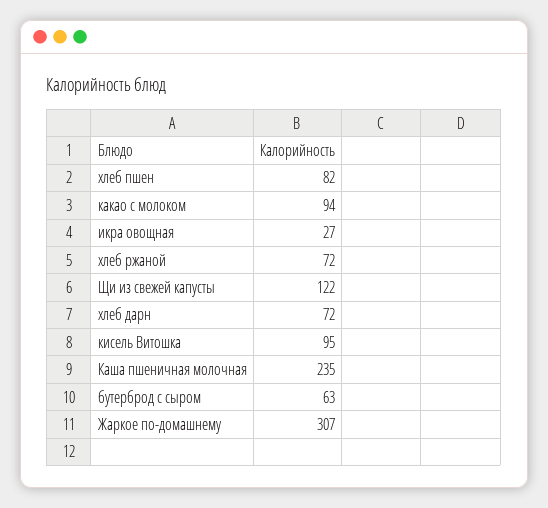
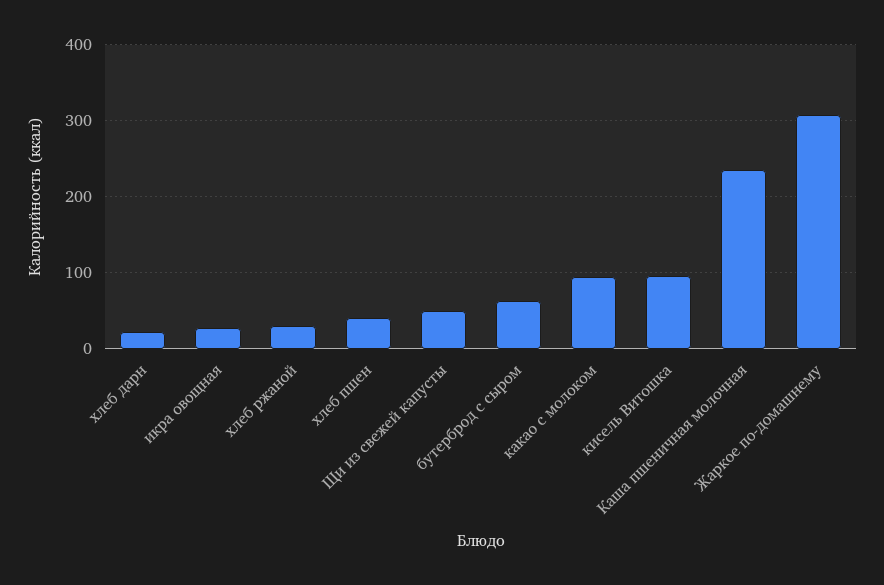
  {
-   "хлеб пшен": 82,
+   "хлеб пшен": 40,
    "какао с молоком": 94,
    "икра овощная": 27,
-   "хлеб ржаной": 72,
+   "хлеб ржаной": 30,
-   "Щи из свежей капусты": 122,
+   "Щи из свежей капусты": 50,
-   "хлеб дарн": 72,
+   "хлеб дарн": 20,
    "кисель Витошка": 95,
    "Каша пшеничная молочная": 235,
    "бутерброд с сыром": 63,
    "Жаркое по-домашнему": 307
  }

